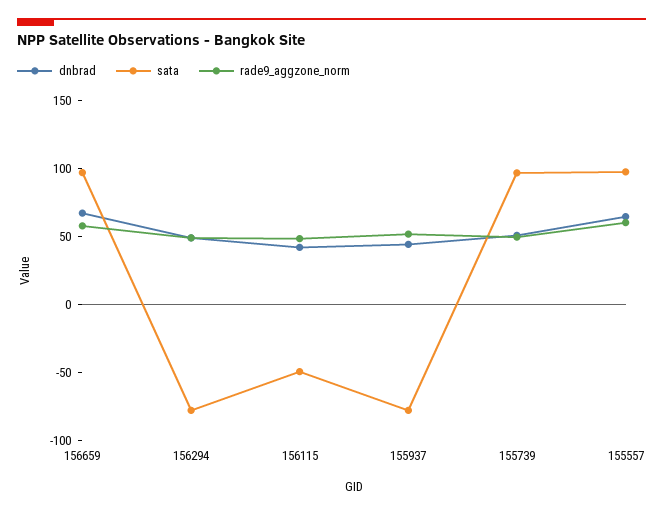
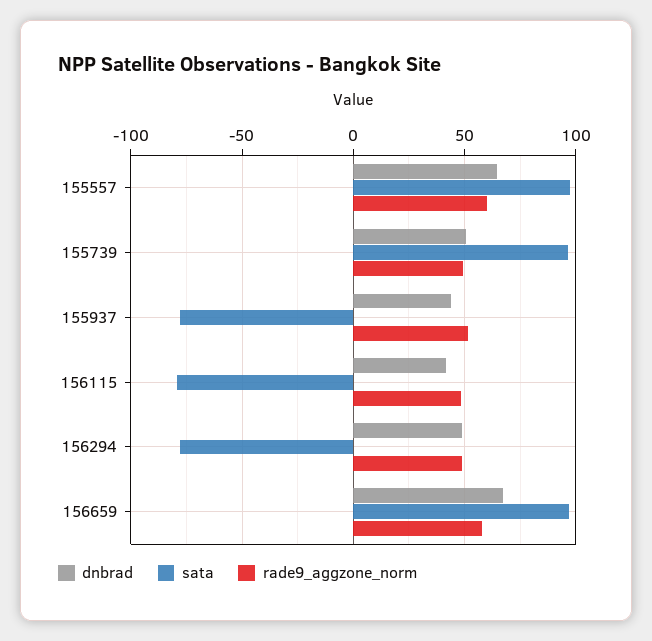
  {
    "dnbrad": {
      "156659": 65,
      "156294": 50,
      "156115": 40,
      "155937": 45,
      "155739": 50,
      "155557": 65
    },
    "sata": {
      "156659": 95,
      "156294": -80,
-     "156115": -50,
+     "156115": -80,
      "155937": -80,
      "155739": 95,
      "155557": 95
    },
    "rade9_aggzone_norm": {
      "156659": 60,
      "156294": 50,
      "156115": 50,
      "155937": 50,
      "155739": 50,
      "155557": 60
    }
  }

